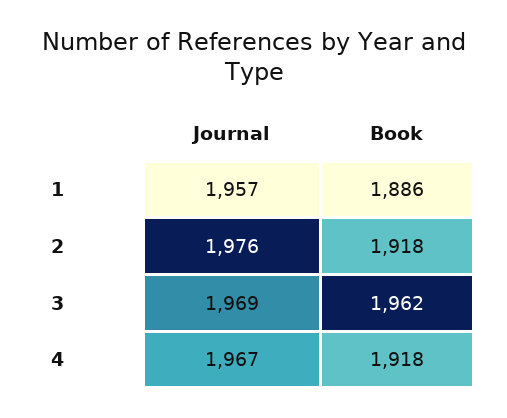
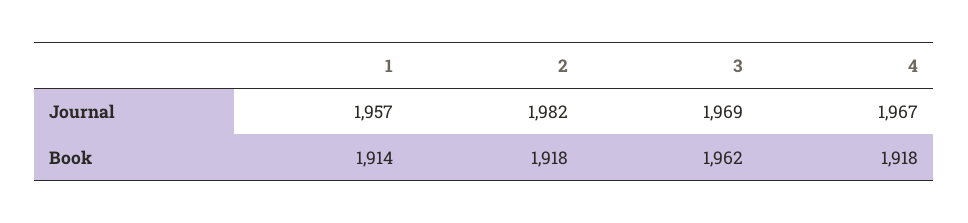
  {
    "Journal": {
      "1": 1957,
-     "2": 1976,
+     "2": 1982,
      "3": 1969,
      "4": 1967
    },
    "Book": {
-     "1": 1886,
+     "1": 1914,
      "2": 1918,
      "3": 1962,
      "4": 1918
    }
  }

